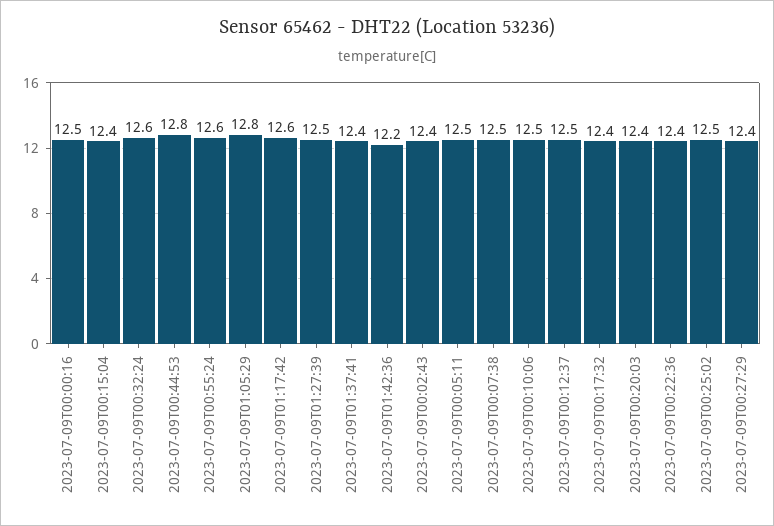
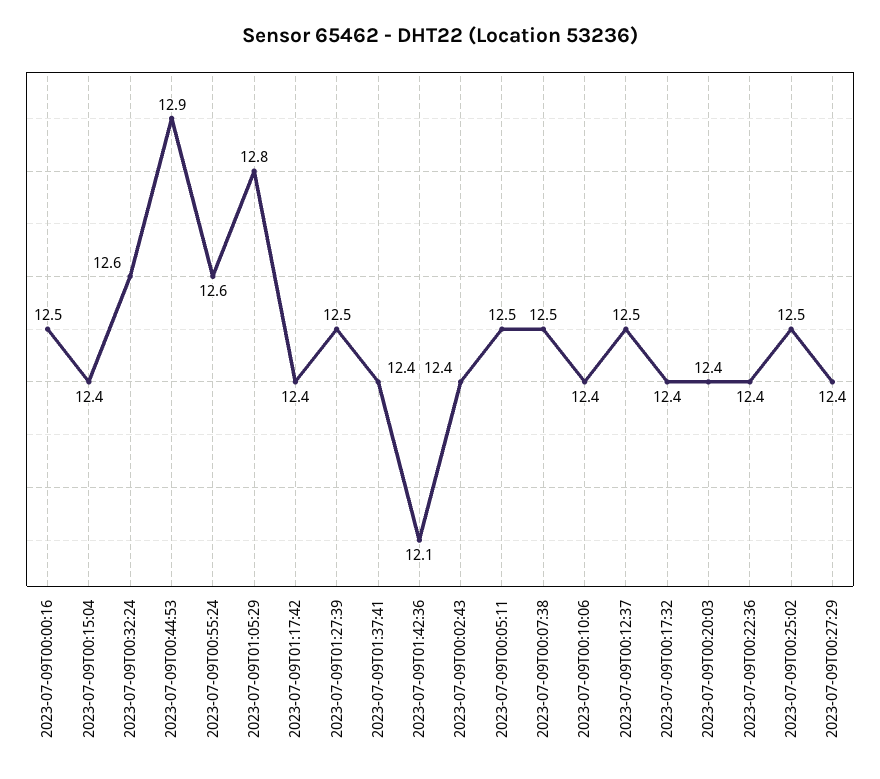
  {
    "2023-07-09T00:00:16": 12.5,
    "2023-07-09T00:15:04": 12.4,
    "2023-07-09T00:32:24": 12.6,
-   "2023-07-09T00:44:53": 12.8,
+   "2023-07-09T00:44:53": 12.9,
    "2023-07-09T00:55:24": 12.6,
    "2023-07-09T01:05:29": 12.8,
-   "2023-07-09T01:17:42": 12.6,
+   "2023-07-09T01:17:42": 12.4,
    "2023-07-09T01:27:39": 12.5,
    "2023-07-09T01:37:41": 12.4,
-   "2023-07-09T01:42:36": 12.2,
+   "2023-07-09T01:42:36": 12.1,
    "2023-07-09T00:02:43": 12.4,
    "2023-07-09T00:05:11": 12.5,
    "2023-07-09T00:07:38": 12.5,
-   "2023-07-09T00:10:06": 12.5,
+   "2023-07-09T00:10:06": 12.4,
    "2023-07-09T00:12:37": 12.5,
    "2023-07-09T00:17:32": 12.4,
    "2023-07-09T00:20:03": 12.4,
    "2023-07-09T00:22:36": 12.4,
    "2023-07-09T00:25:02": 12.5,
    "2023-07-09T00:27:29": 12.4
  }

